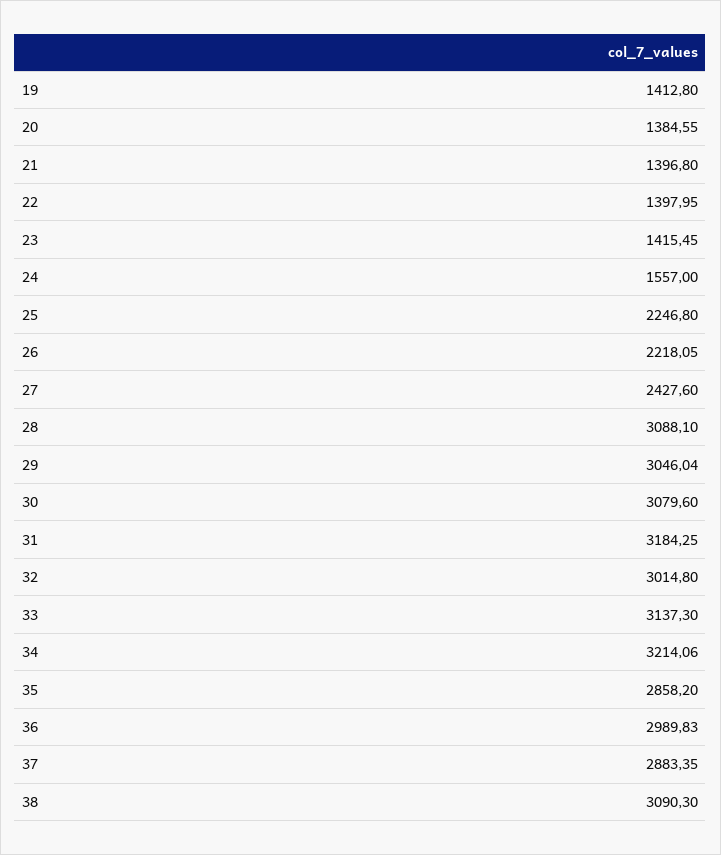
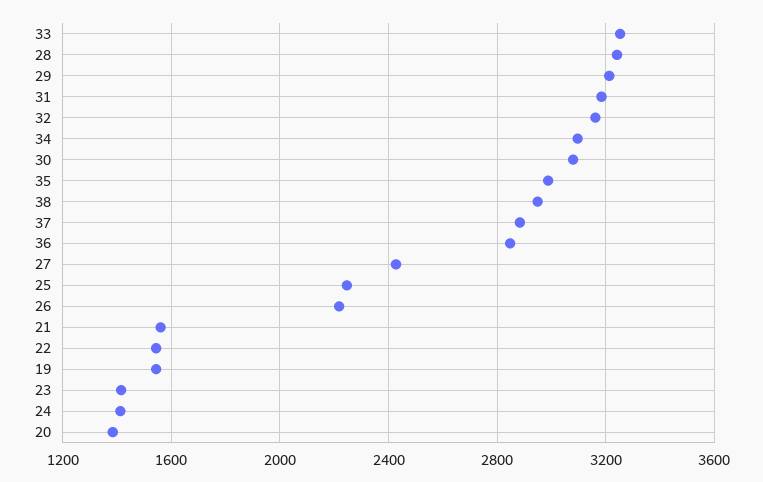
  {
-   "19": 1412.8,
+   "19": 1550,
    "20": 1384.55,
-   "21": 1396.8,
+   "21": 1550,
-   "22": 1397.95,
+   "22": 1550,
    "23": 1415.45,
-   "24": 1557,
+   "24": 1400,
    "25": 2246.8,
    "26": 2218.05,
    "27": 2427.6,
-   "28": 3088.1,
+   "28": 3250,
-   "29": 3046.04,
+   "29": 3200,
    "30": 3079.6,
    "31": 3184.25,
-   "32": 3014.8,
+   "32": 3150,
-   "33": 3137.3,
+   "33": 3250,
-   "34": 3214.06,
+   "34": 3100,
-   "35": 2858.2,
+   "35": 3000,
-   "36": 2989.83,
+   "36": 2850,
    "37": 2883.35,
-   "38": 3090.3
+   "38": 2950
  }

